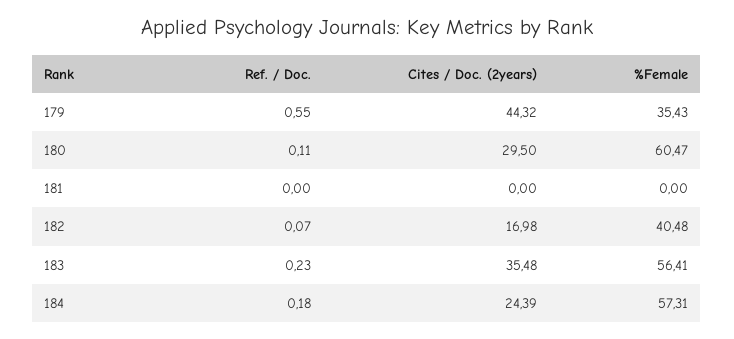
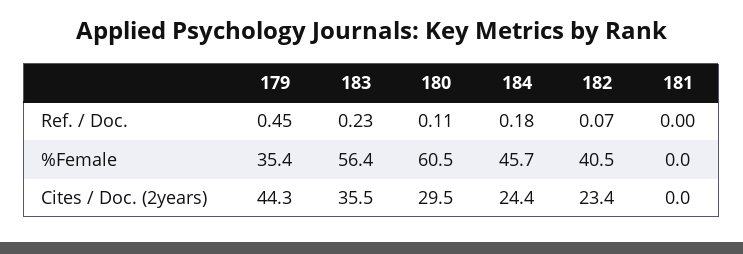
  {
    "Ref. / Doc.": {
-     "179": 0.55,
+     "179": 0.45,
      "180": 0.11,
      "181": 0,
      "182": 0.07,
      "183": 0.23,
      "184": 0.18
    },
    "Cites / Doc. (2years)": {
      "179": 44.32,
      "180": 29.5,
      "181": 0,
-     "182": 16.98,
+     "182": 23.4,
      "183": 35.48,
      "184": 24.39
    },
    "%Female": {
      "179": 35.43,
      "180": 60.47,
      "181": 0,
      "182": 40.48,
      "183": 56.41,
-     "184": 57.31
+     "184": 45.7
    }
  }

